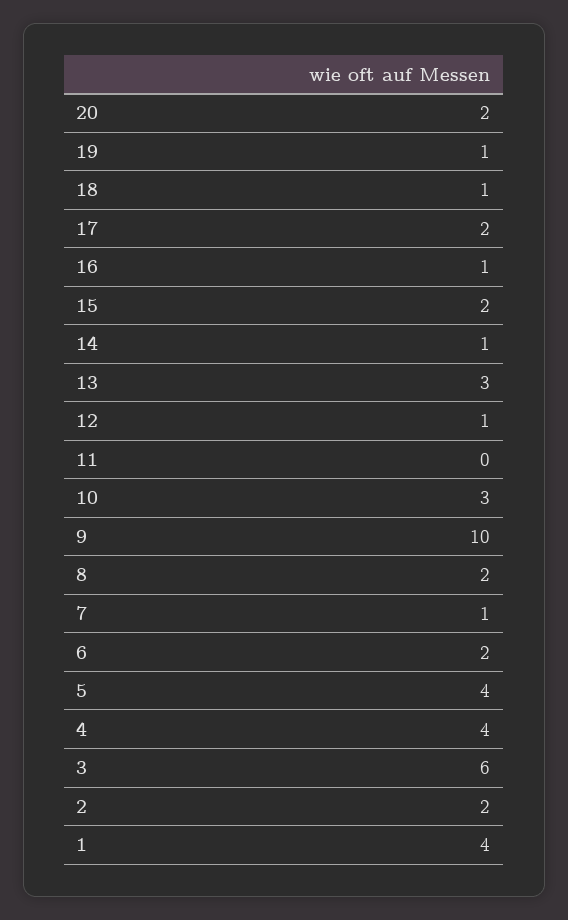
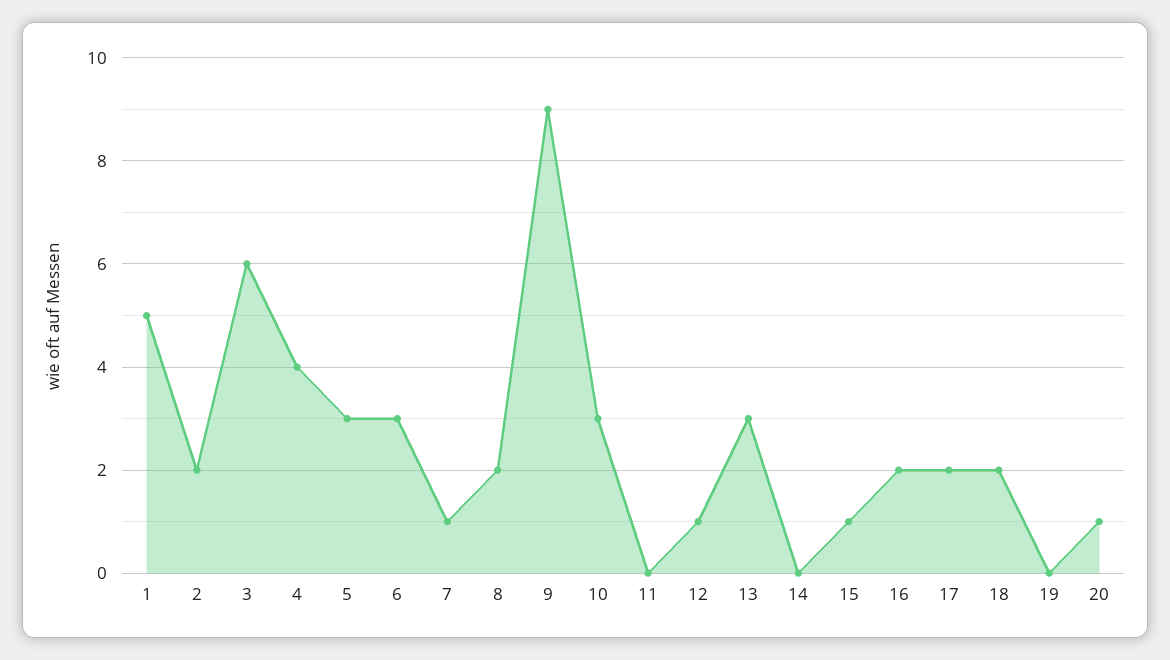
  {
-   "20": 2,
+   "20": 1,
-   "19": 1,
+   "19": 0,
-   "18": 1,
+   "18": 2,
    "17": 2,
-   "16": 1,
+   "16": 2,
-   "15": 2,
+   "15": 1,
-   "14": 1,
+   "14": 0,
    "13": 3,
    "12": 1,
    "11": 0,
    "10": 3,
-   "9": 10,
+   "9": 9,
    "8": 2,
    "7": 1,
-   "6": 2,
+   "6": 3,
-   "5": 4,
+   "5": 3,
    "4": 4,
    "3": 6,
    "2": 2,
-   "1": 4
+   "1": 5
  }

